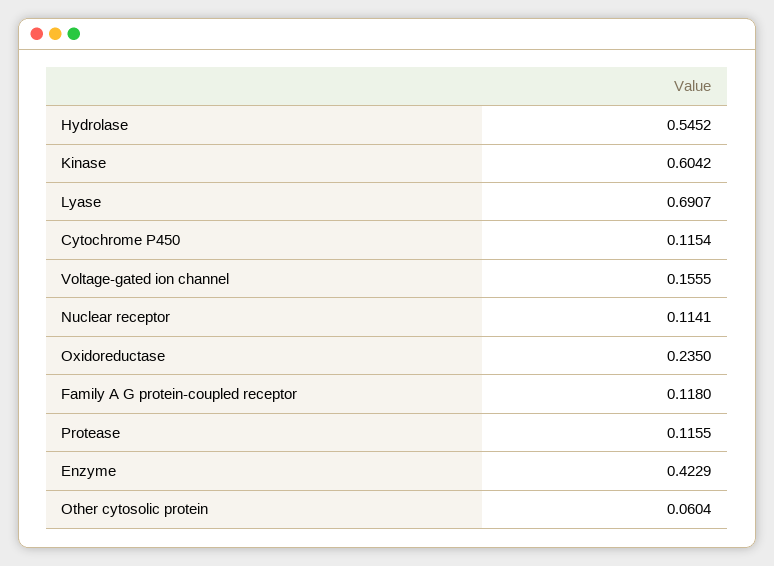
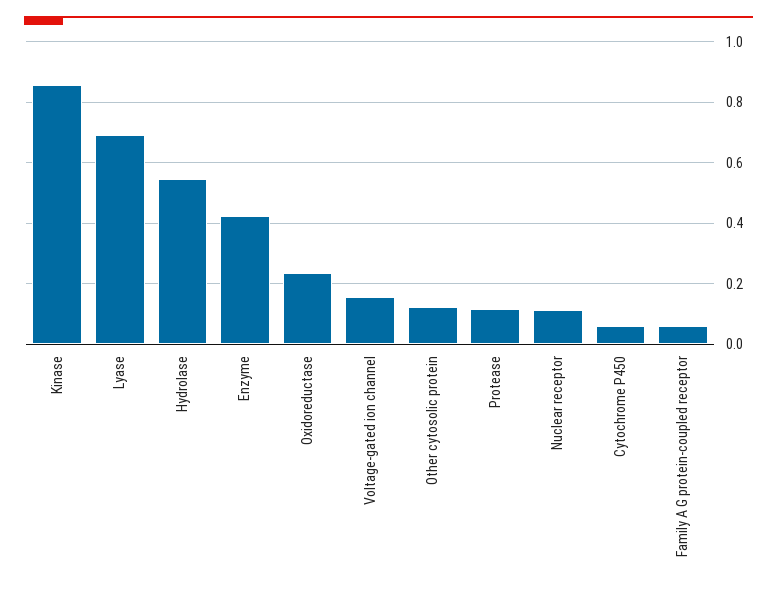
  {
    "Hydrolase": 0.5452,
-   "Kinase": 0.6042,
+   "Kinase": 0.86,
    "Lyase": 0.6907,
-   "Cytochrome P450": 0.1154,
+   "Cytochrome P450": 0.06,
    "Voltage-gated ion channel": 0.1555,
    "Nuclear receptor": 0.1141,
    "Oxidoreductase": 0.235,
-   "Family A G protein-coupled receptor": 0.118,
+   "Family A G protein-coupled receptor": 0.06,
    "Protease": 0.1155,
    "Enzyme": 0.4229,
-   "Other cytosolic protein": 0.0604
+   "Other cytosolic protein": 0.12
  }

